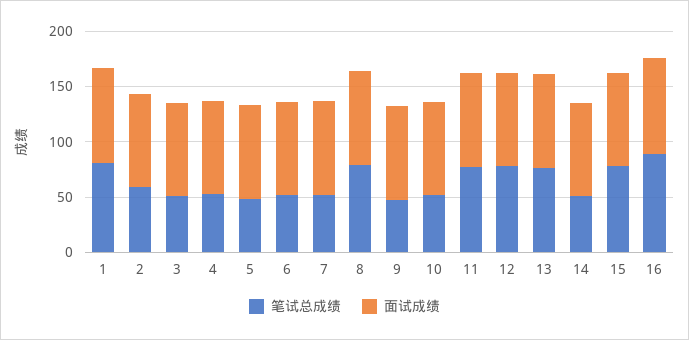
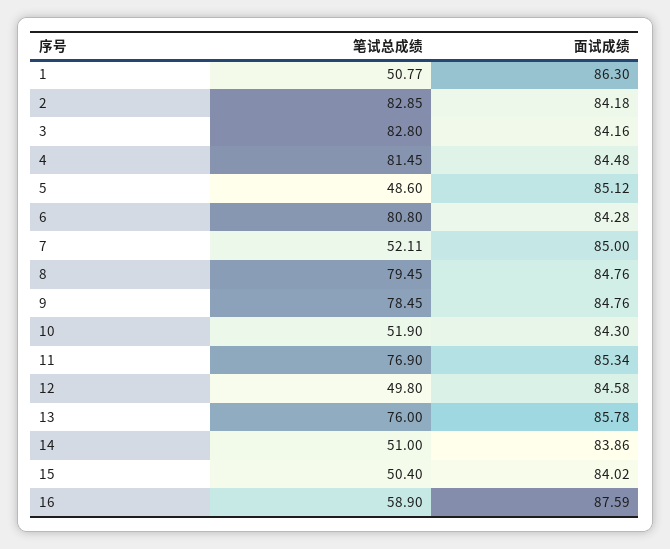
  {
    "笔试总成绩": {
-     "1": 80,
+     "1": 50.77,
-     "2": 60,
+     "2": 82.85,
-     "3": 50,
+     "3": 82.8,
-     "4": 50,
+     "4": 81.45,
      "5": 48.6,
-     "6": 50,
+     "6": 80.8,
      "7": 52.11,
      "8": 79.45,
-     "9": 50,
+     "9": 78.45,
      "10": 51.9,
      "11": 76.9,
-     "12": 80,
+     "12": 49.8,
      "13": 76,
      "14": 51,
-     "15": 80,
+     "15": 50.4,
-     "16": 90
+     "16": 58.9
    },
    "面试成绩": {
      "1": 86.3,
      "2": 84.18,
      "3": 84.16,
      "4": 84.48,
      "5": 85.12,
      "6": 84.28,
      "7": 85,
      "8": 84.76,
      "9": 84.76,
      "10": 84.3,
      "11": 85.34,
      "12": 84.58,
      "13": 85.78,
      "14": 83.86,
      "15": 84.02,
      "16": 87.59
    }
  }

